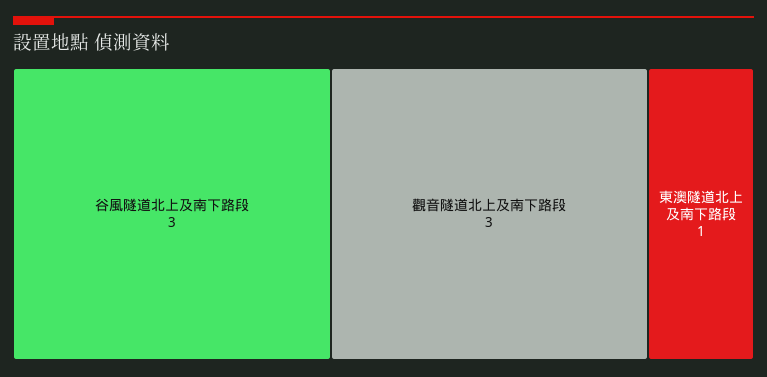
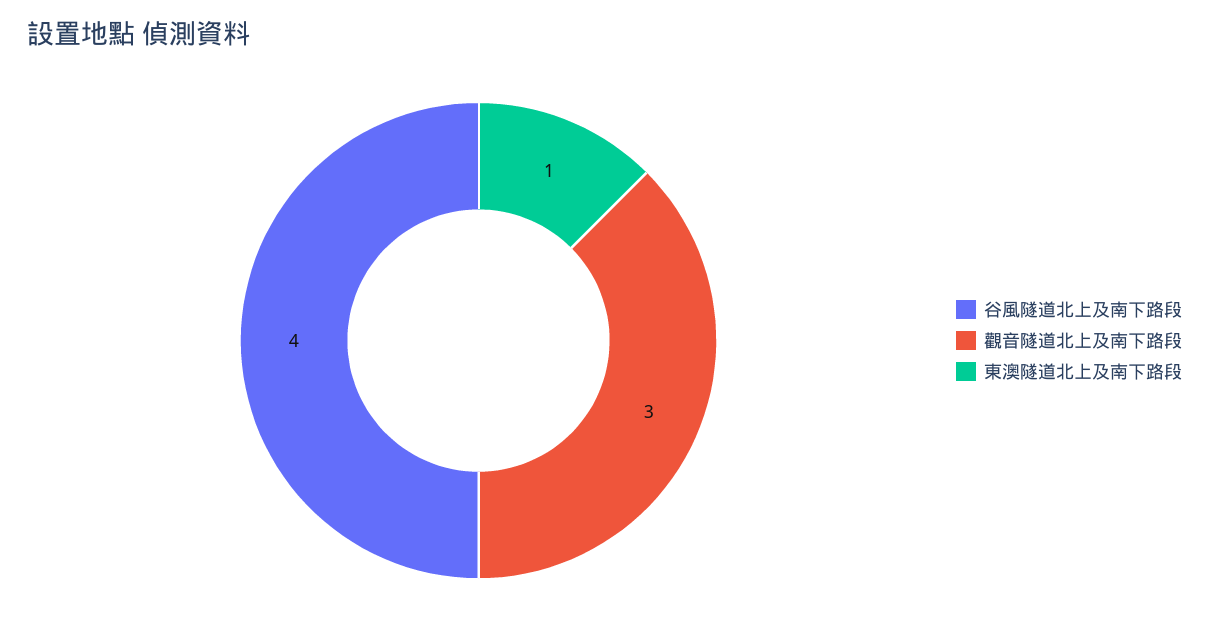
  {
-   "谷風隧道北上及南下路段": 3,
+   "谷風隧道北上及南下路段": 4,
    "觀音隧道北上及南下路段": 3,
    "東澳隧道北上及南下路段": 1
  }

